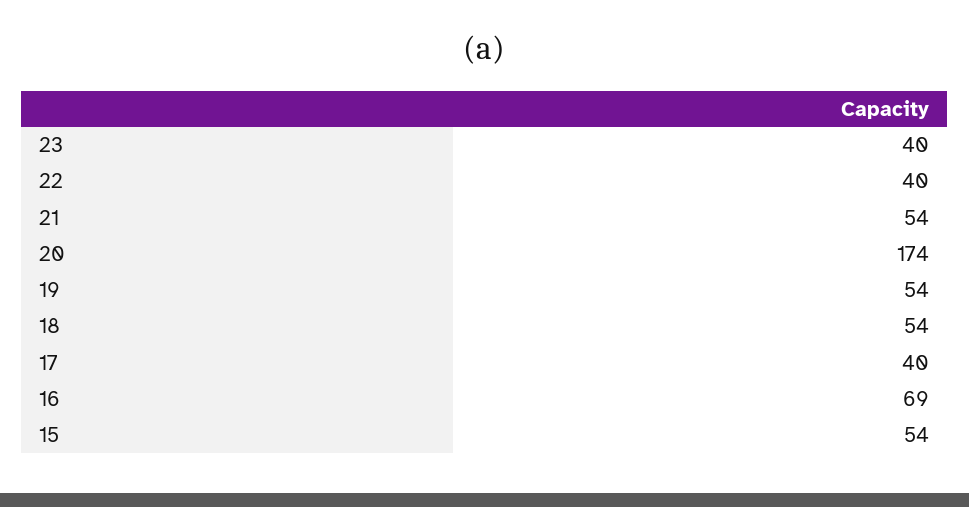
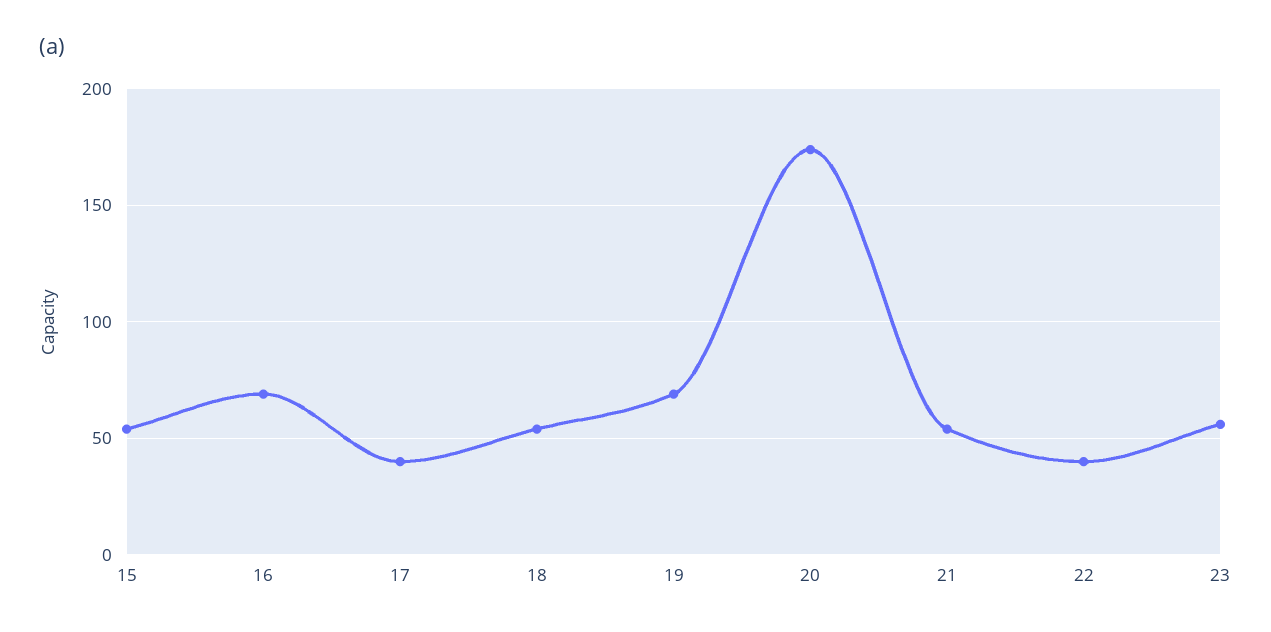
  {
-   "23": 40,
+   "23": 55,
    "22": 40,
    "21": 54,
    "20": 174,
-   "19": 54,
+   "19": 70,
    "18": 54,
    "17": 40,
    "16": 69,
    "15": 54
  }

